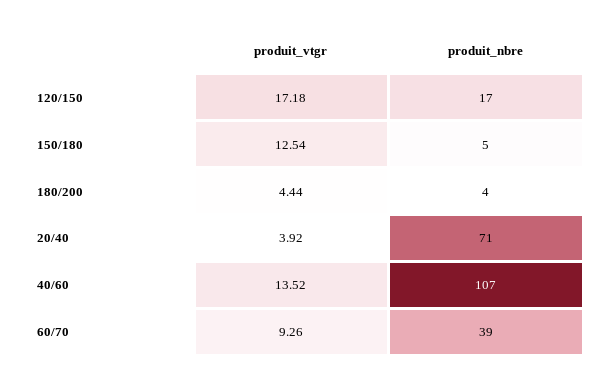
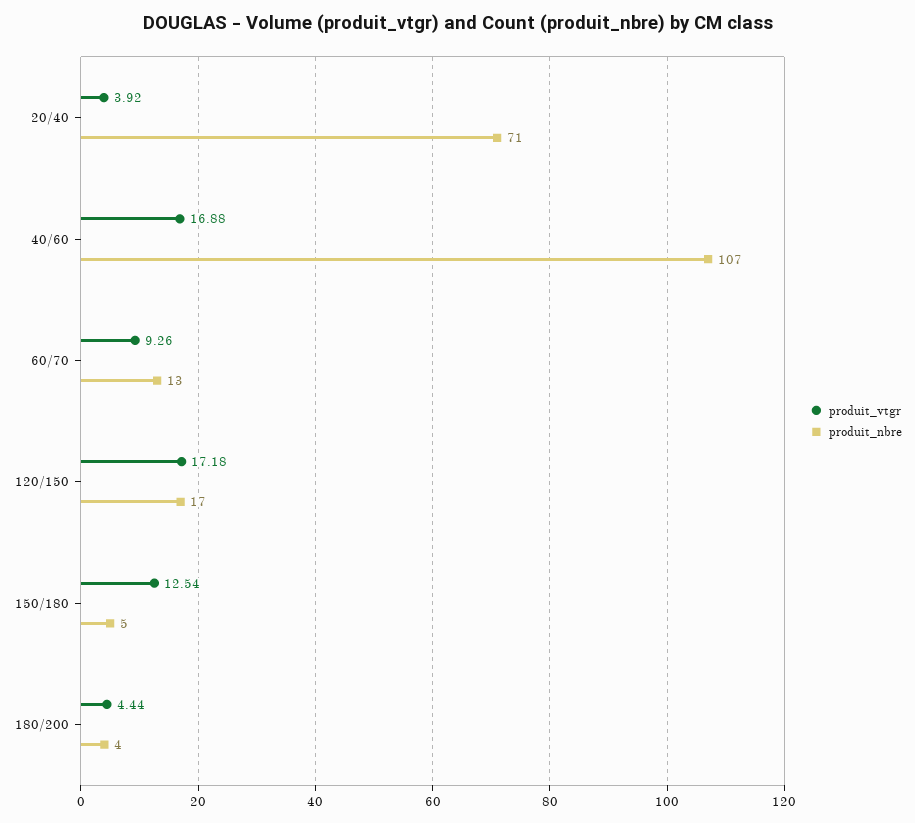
  {
    "produit_vtgr": {
      "120/150": 17.18,
      "150/180": 12.54,
      "180/200": 4.44,
      "20/40": 3.92,
-     "40/60": 13.52,
+     "40/60": 16.88,
      "60/70": 9.26
    },
    "produit_nbre": {
      "120/150": 17,
      "150/180": 5,
      "180/200": 4,
      "20/40": 71,
      "40/60": 107,
-     "60/70": 39
+     "60/70": 13
    }
  }

